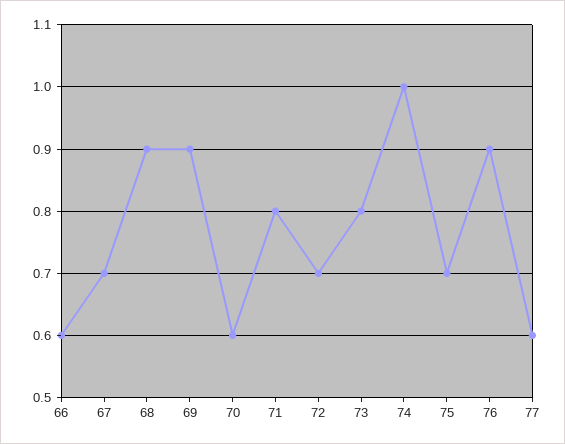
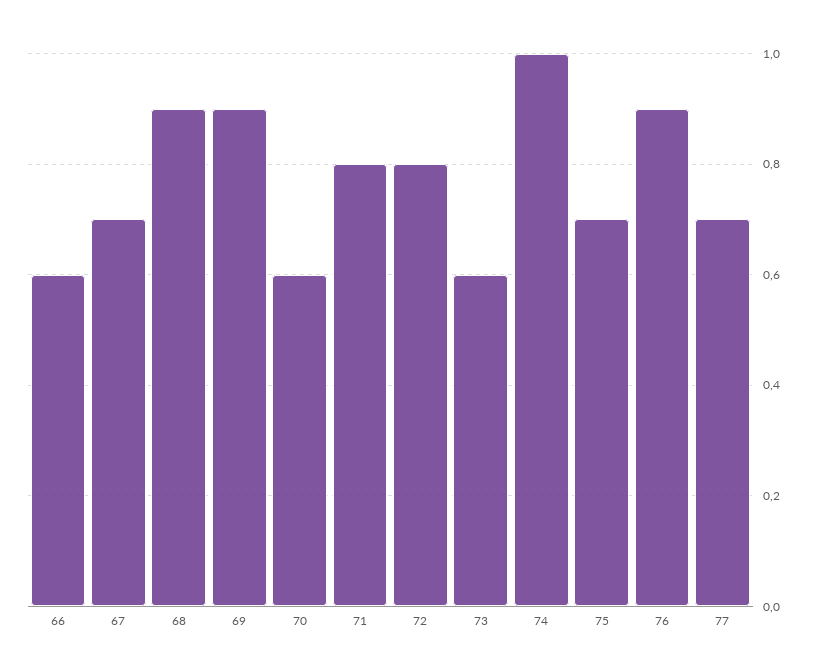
  {
    "66": 0.6,
    "67": 0.7,
    "68": 0.9,
    "69": 0.9,
    "70": 0.6,
    "71": 0.8,
-   "72": 0.7,
+   "72": 0.8,
-   "73": 0.8,
+   "73": 0.6,
    "74": 1,
    "75": 0.7,
    "76": 0.9,
-   "77": 0.6
+   "77": 0.7
  }

